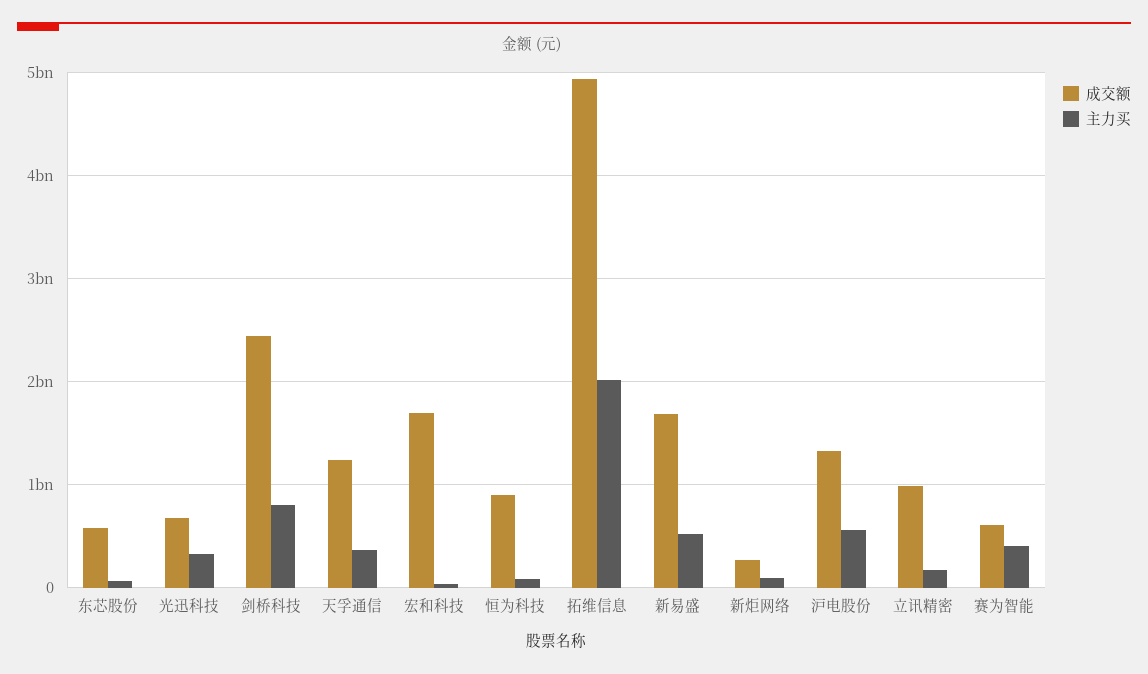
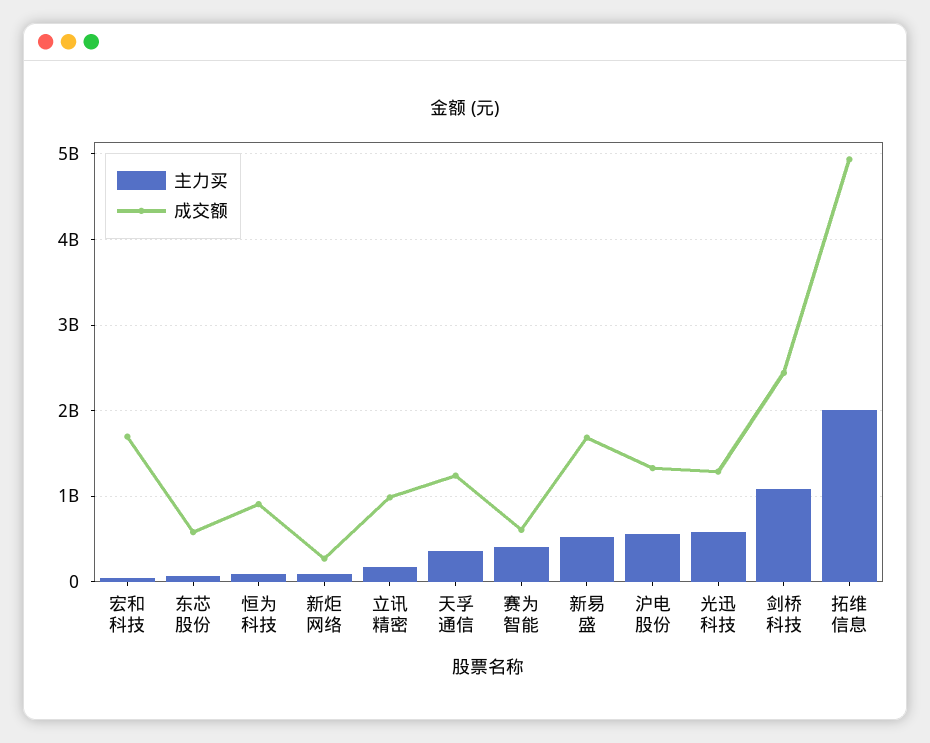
  {
    "成交额": {
      "东芯股份": 600000000,
-     "光迅科技": 700000000,
+     "光迅科技": 1300000000,
      "剑桥科技": 2400000000,
      "天孚通信": 1200000000,
      "宏和科技": 1700000000,
      "恒为科技": 900000000,
      "拓维信息": 4900000000,
      "新易盛": 1700000000,
      "新炬网络": 300000000,
      "沪电股份": 1300000000,
      "立讯精密": 1000000000,
      "赛为智能": 600000000
    },
    "主力买": {
      "东芯股份": 100000000,
-     "光迅科技": 300000000,
+     "光迅科技": 600000000,
-     "剑桥科技": 800000000,
+     "剑桥科技": 1100000000,
      "天孚通信": 400000000,
      "宏和科技": 0,
      "恒为科技": 100000000,
      "拓维信息": 2000000000,
      "新易盛": 500000000,
      "新炬网络": 100000000,
      "沪电股份": 600000000,
      "立讯精密": 200000000,
      "赛为智能": 400000000
    }
  }

